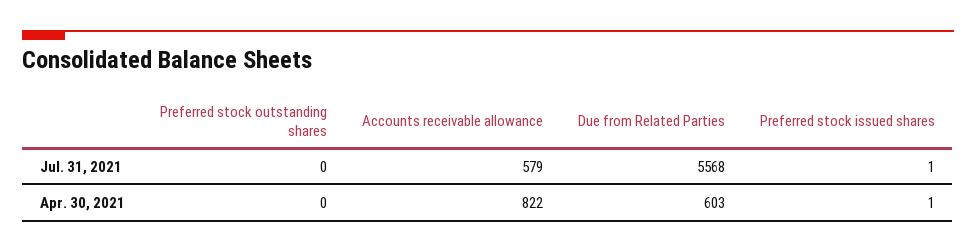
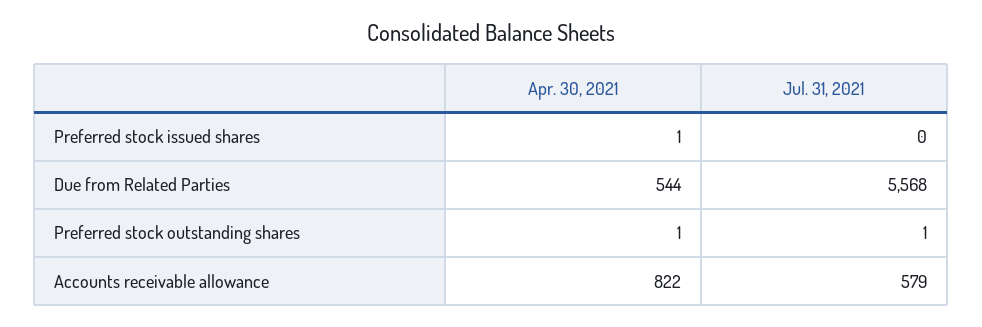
  {
    "Preferred stock outstanding shares": {
-     "Jul. 31, 2021": 0,
+     "Jul. 31, 2021": 1,
-     "Apr. 30, 2021": 0
+     "Apr. 30, 2021": 1
    },
    "Accounts receivable allowance": {
      "Jul. 31, 2021": 579,
      "Apr. 30, 2021": 822
    },
    "Due from Related Parties": {
      "Jul. 31, 2021": 5568,
-     "Apr. 30, 2021": 603
+     "Apr. 30, 2021": 544
    },
    "Preferred stock issued shares": {
-     "Jul. 31, 2021": 1,
+     "Jul. 31, 2021": 0,
      "Apr. 30, 2021": 1
    }
  }

